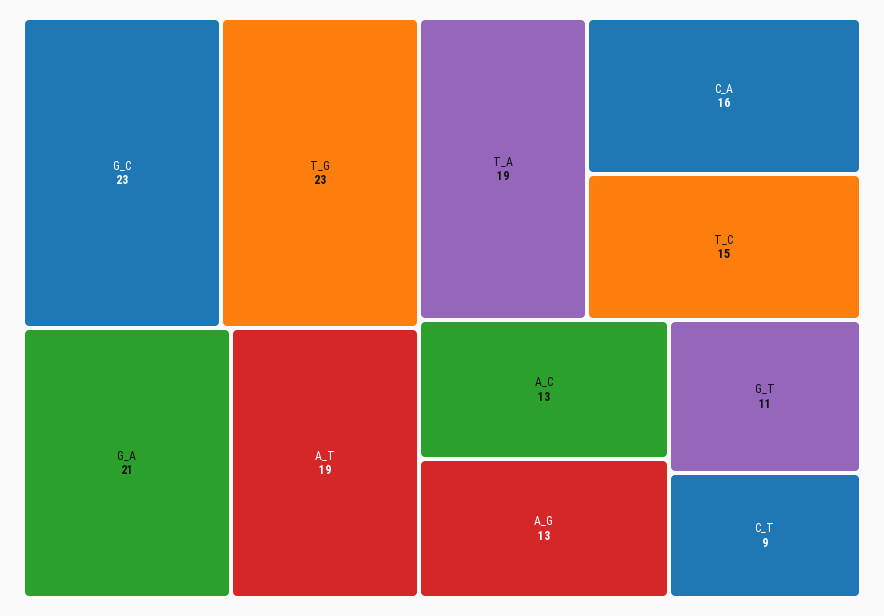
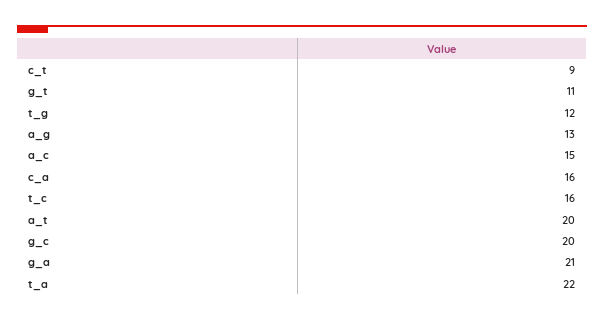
  {
-   "G_C": 23,
+   "G_C": 20,
-   "T_G": 23,
+   "T_G": 12,
    "G_A": 21,
-   "A_T": 19,
+   "A_T": 20,
-   "T_A": 19,
+   "T_A": 22,
    "C_A": 16,
-   "T_C": 15,
+   "T_C": 16,
-   "A_C": 13,
+   "A_C": 15,
    "A_G": 13,
    "G_T": 11,
    "C_T": 9
  }

